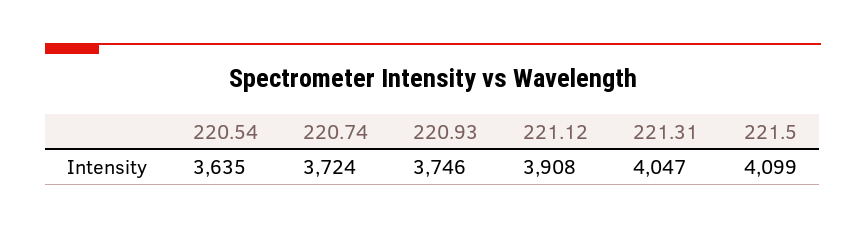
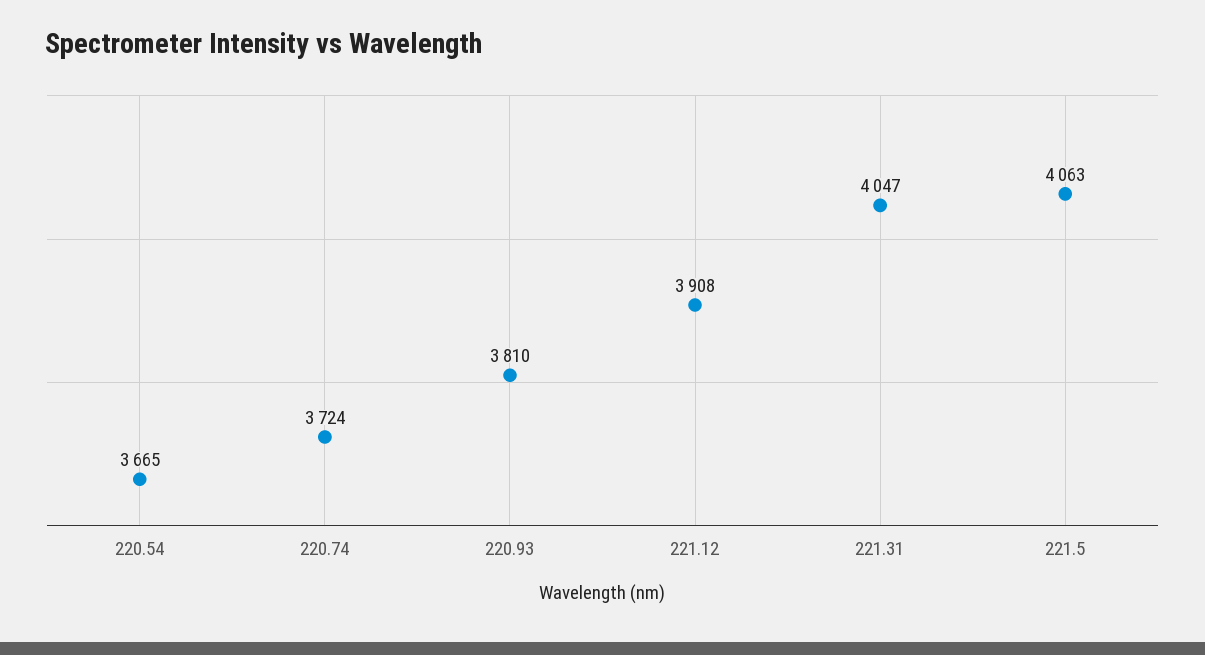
  {
-   "220.54": 3635,
+   "220.54": 3665,
    "220.74": 3724,
-   "220.93": 3746,
+   "220.93": 3810,
    "221.12": 3908,
    "221.31": 4047,
-   "221.5": 4099
+   "221.5": 4063
  }

